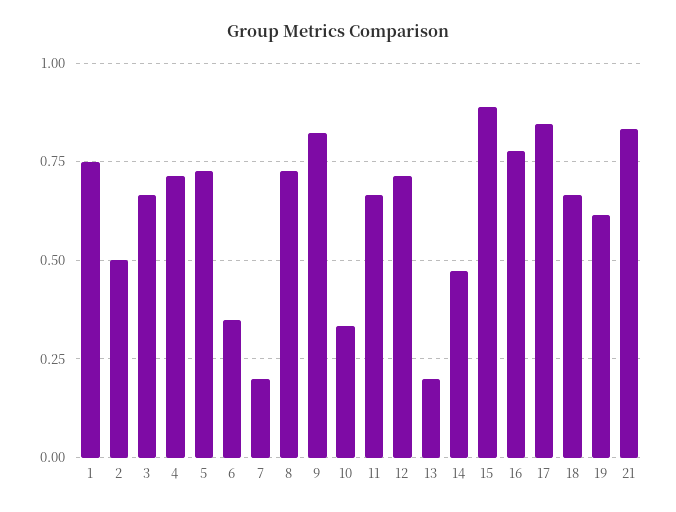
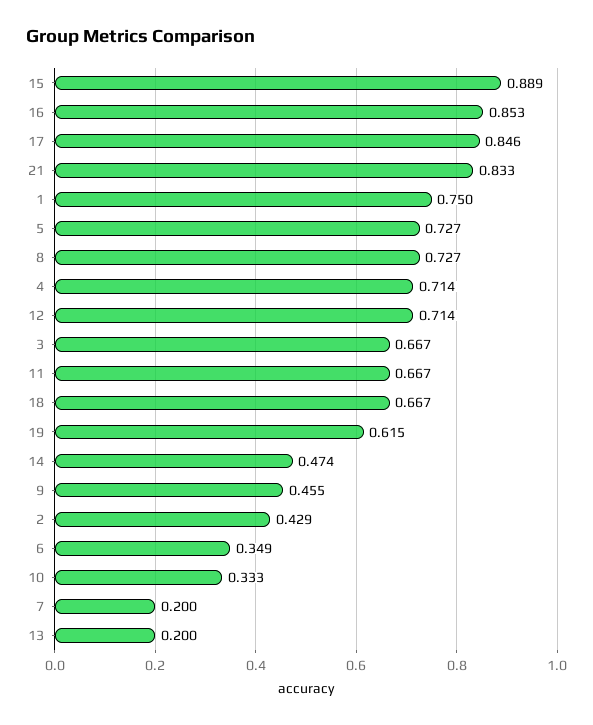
  {
    "1": 0.75,
-   "2": 0.5,
+   "2": 0.429,
    "3": 0.667,
    "4": 0.714,
    "5": 0.727,
    "6": 0.349,
    "7": 0.2,
    "8": 0.727,
-   "9": 0.825,
+   "9": 0.455,
    "10": 0.333,
    "11": 0.667,
    "12": 0.714,
    "13": 0.2,
    "14": 0.474,
    "15": 0.889,
-   "16": 0.775,
+   "16": 0.853,
    "17": 0.846,
    "18": 0.667,
    "19": 0.615,
    "21": 0.833
  }

